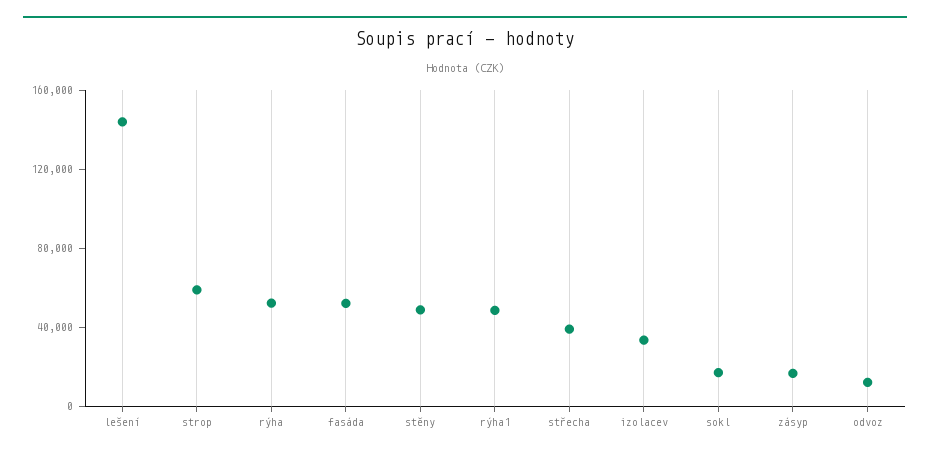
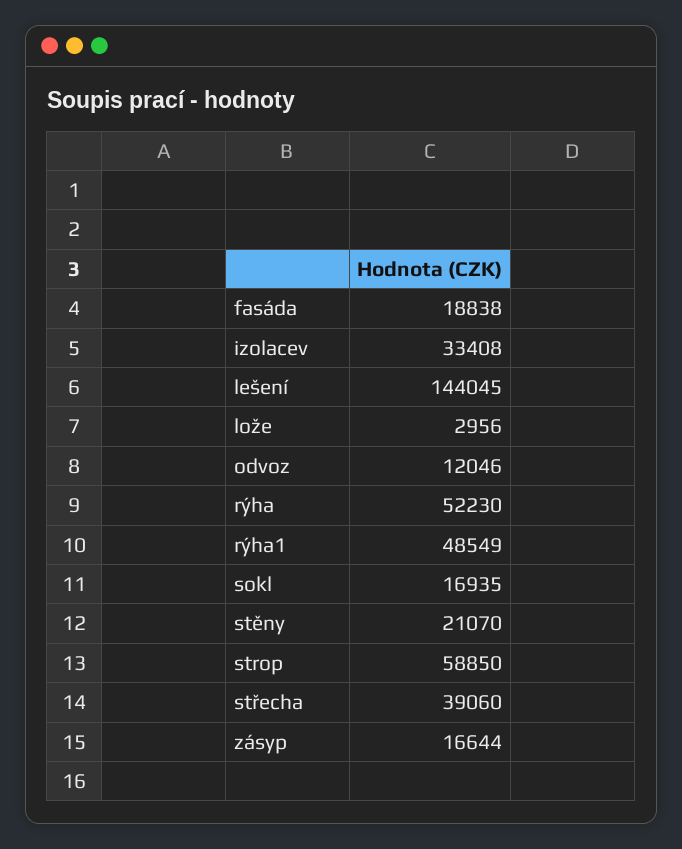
  {
    "lešení": 144045,
    "strop": 58850,
    "rýha": 52230,
-   "fasáda": 50000,
+   "fasáda": 18838,
-   "stěny": 50000,
+   "stěny": 21070,
    "rýha1": 48549,
    "střecha": 39060,
    "izolacev": 33408,
    "sokl": 16935,
    "zásyp": 16644,
-   "odvoz": 12046
+   "odvoz": 12046,
+   "lože": 2956
  }

